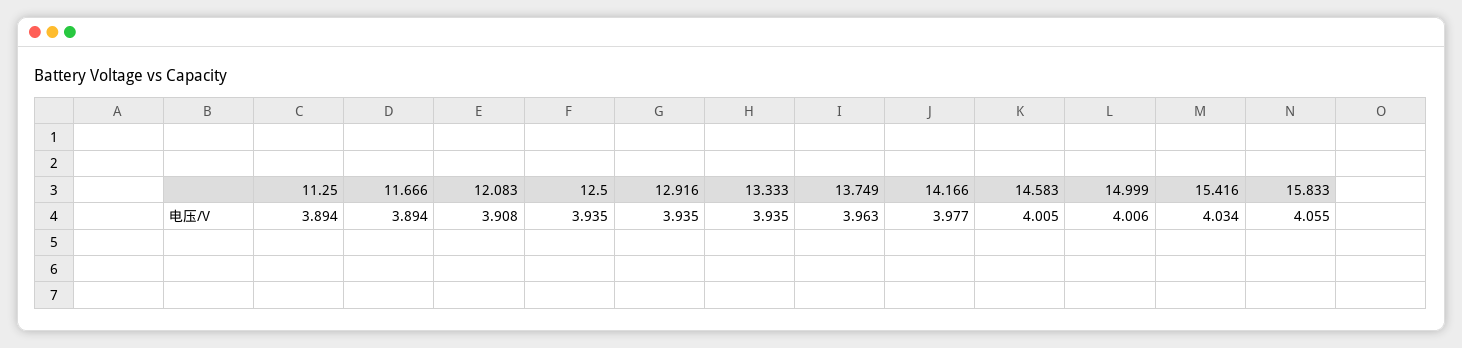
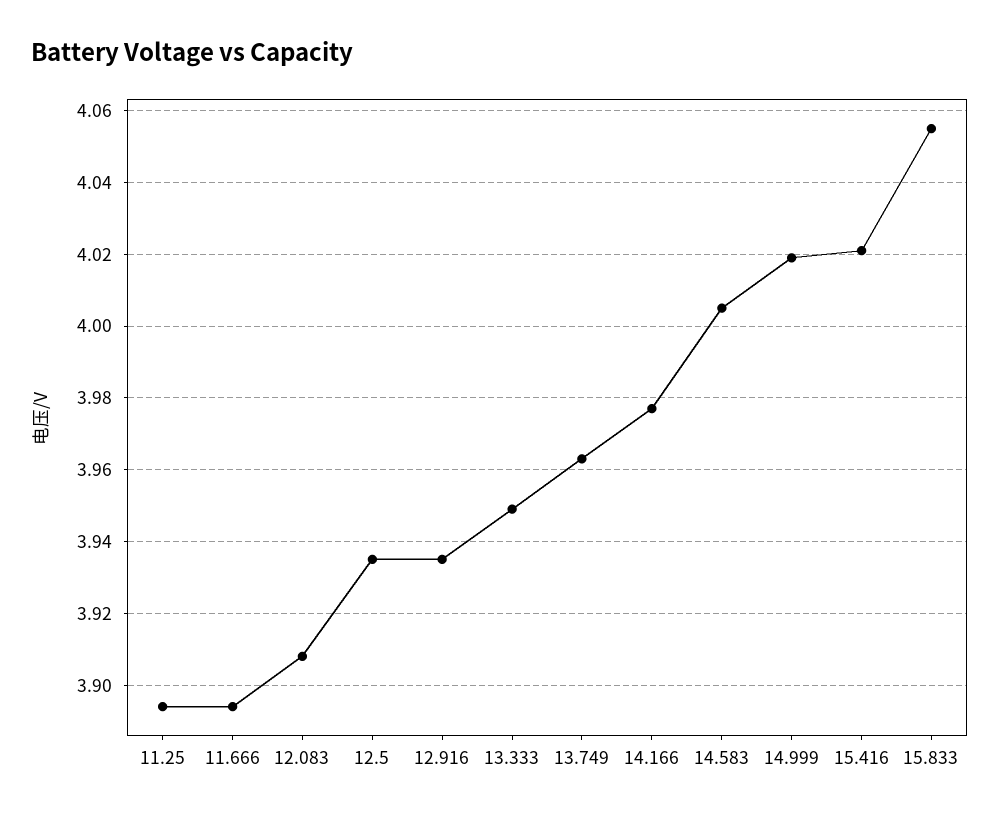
  {
    "11.25": 3.894,
    "11.666": 3.894,
    "12.083": 3.908,
    "12.5": 3.935,
    "12.916": 3.935,
-   "13.333": 3.935,
+   "13.333": 3.95,
    "13.749": 3.963,
    "14.166": 3.977,
    "14.583": 4.005,
-   "14.999": 4.006,
+   "14.999": 4.02,
-   "15.416": 4.034,
+   "15.416": 4.02,
    "15.833": 4.055
  }

